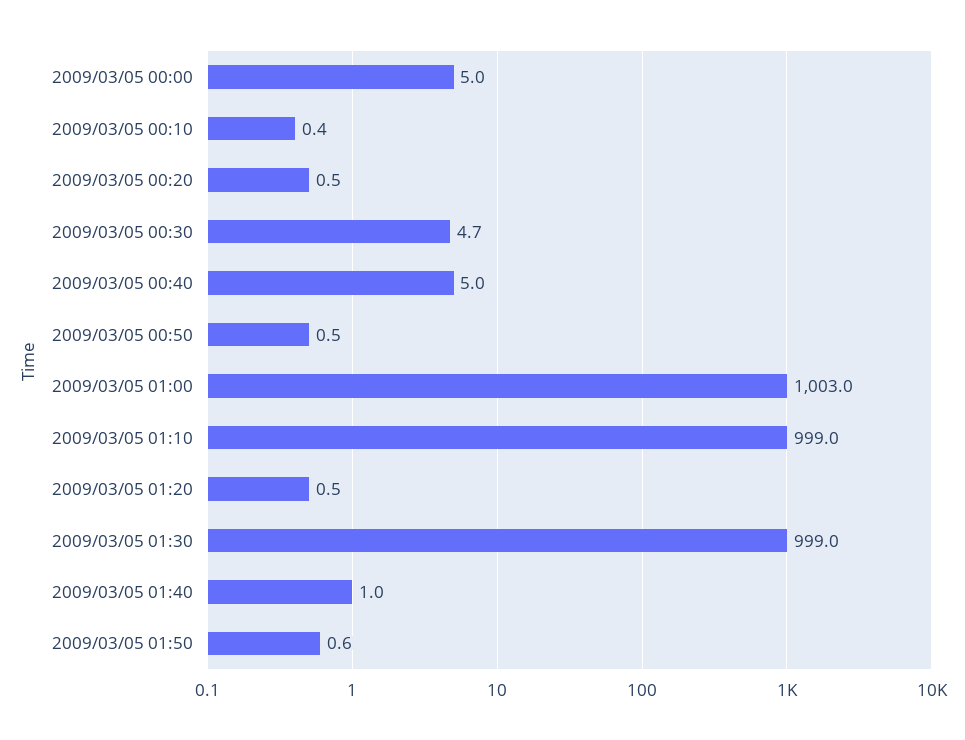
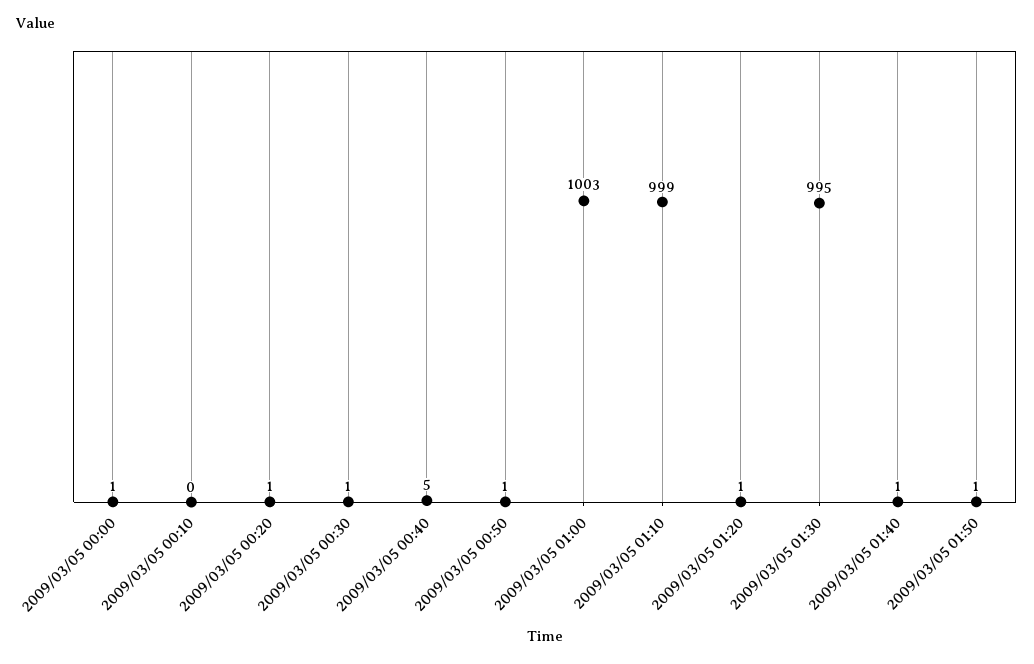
  {
-   "2009/03/05 00:00": 5,
+   "2009/03/05 00:00": 1,
    "2009/03/05 00:10": 0.4,
    "2009/03/05 00:20": 0.5,
-   "2009/03/05 00:30": 4.7,
+   "2009/03/05 00:30": 1,
    "2009/03/05 00:40": 5,
    "2009/03/05 00:50": 0.5,
    "2009/03/05 01:00": 1003,
    "2009/03/05 01:10": 999,
    "2009/03/05 01:20": 0.5,
-   "2009/03/05 01:30": 999,
+   "2009/03/05 01:30": 995,
    "2009/03/05 01:40": 1,
    "2009/03/05 01:50": 0.6
  }

